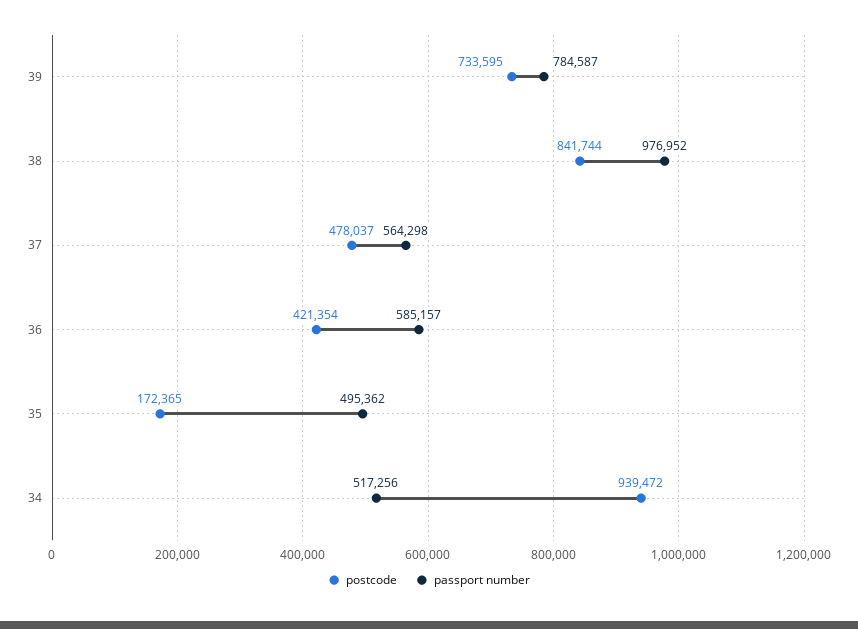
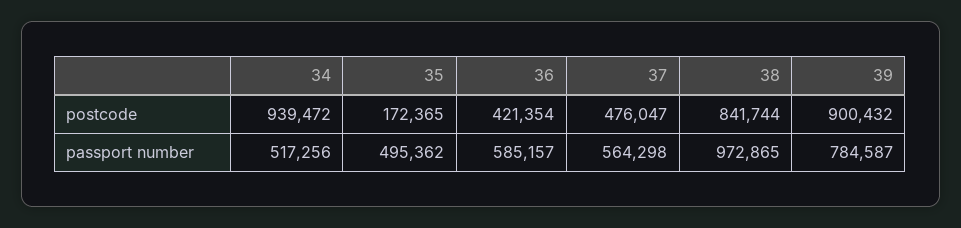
  {
    "postcode": {
-     "39": 733595,
+     "39": 900432,
      "38": 841744,
-     "37": 478037,
+     "37": 476047,
      "36": 421354,
      "35": 172365,
      "34": 939472
    },
    "passport number": {
      "39": 784587,
-     "38": 976952,
+     "38": 972865,
      "37": 564298,
      "36": 585157,
      "35": 495362,
      "34": 517256
    }
  }

